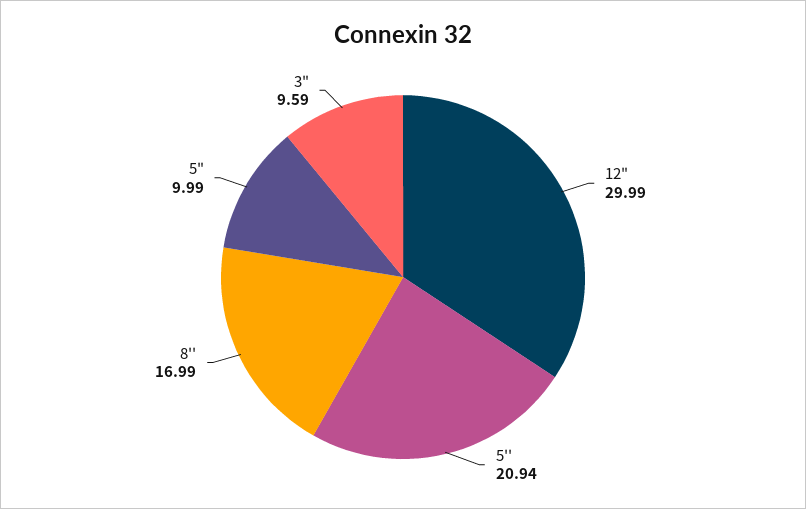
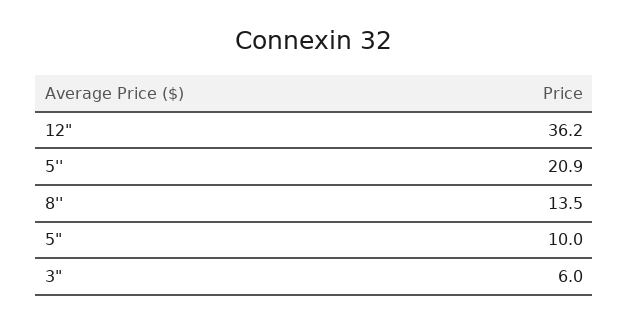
  {
-   "12\"": 29.99,
+   "12\"": 36.2,
    "5''": 20.94,
-   "8''": 16.99,
+   "8''": 13.5,
    "5\"": 9.99,
-   "3\"": 9.59
+   "3\"": 6
  }

